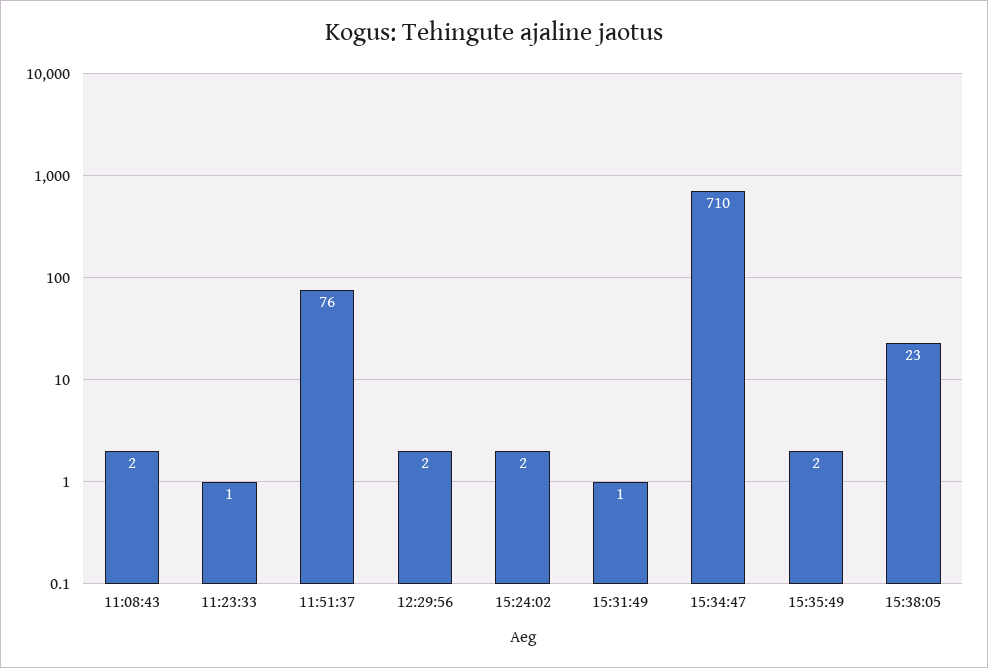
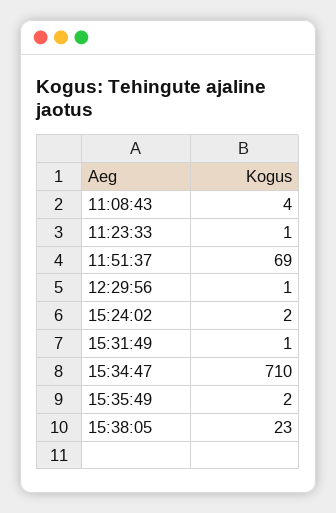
  {
-   "11:08:43": 2,
+   "11:08:43": 4,
    "11:23:33": 1,
-   "11:51:37": 76,
+   "11:51:37": 69,
-   "12:29:56": 2,
+   "12:29:56": 1,
    "15:24:02": 2,
    "15:31:49": 1,
    "15:34:47": 710,
    "15:35:49": 2,
    "15:38:05": 23
  }

